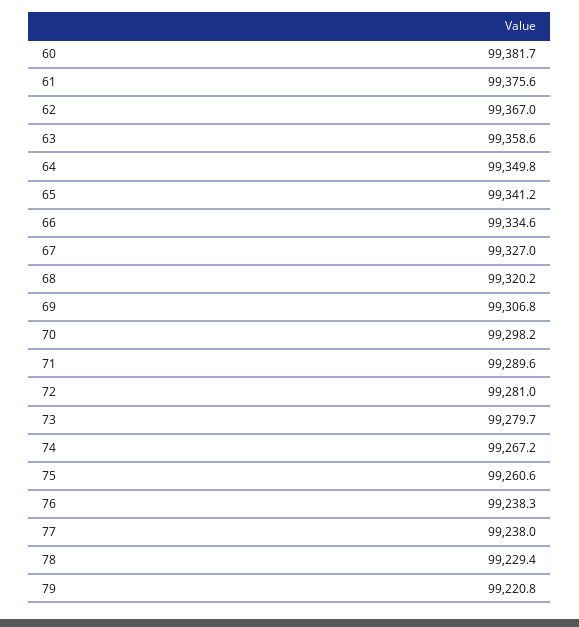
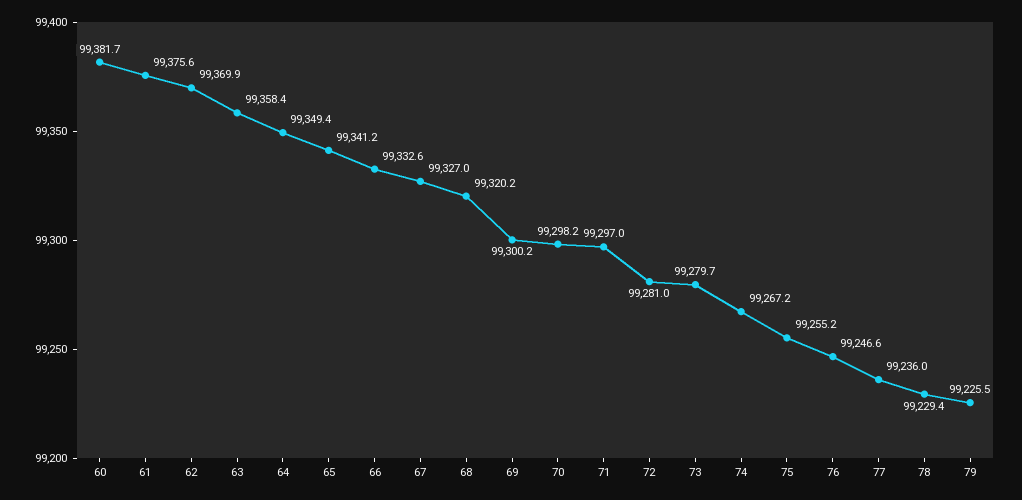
  {
    "60": 99381.7,
    "61": 99375.6,
-   "62": 99367,
+   "62": 99369.9,
-   "63": 99358.6,
+   "63": 99358.4,
-   "64": 99349.8,
+   "64": 99349.4,
    "65": 99341.2,
-   "66": 99334.6,
+   "66": 99332.6,
    "67": 99327,
    "68": 99320.2,
-   "69": 99306.8,
+   "69": 99300.2,
    "70": 99298.2,
-   "71": 99289.6,
+   "71": 99297,
    "72": 99281,
    "73": 99279.7,
    "74": 99267.2,
-   "75": 99260.6,
+   "75": 99255.2,
-   "76": 99238.3,
+   "76": 99246.6,
-   "77": 99238,
+   "77": 99236,
    "78": 99229.4,
-   "79": 99220.8
+   "79": 99225.5
  }

